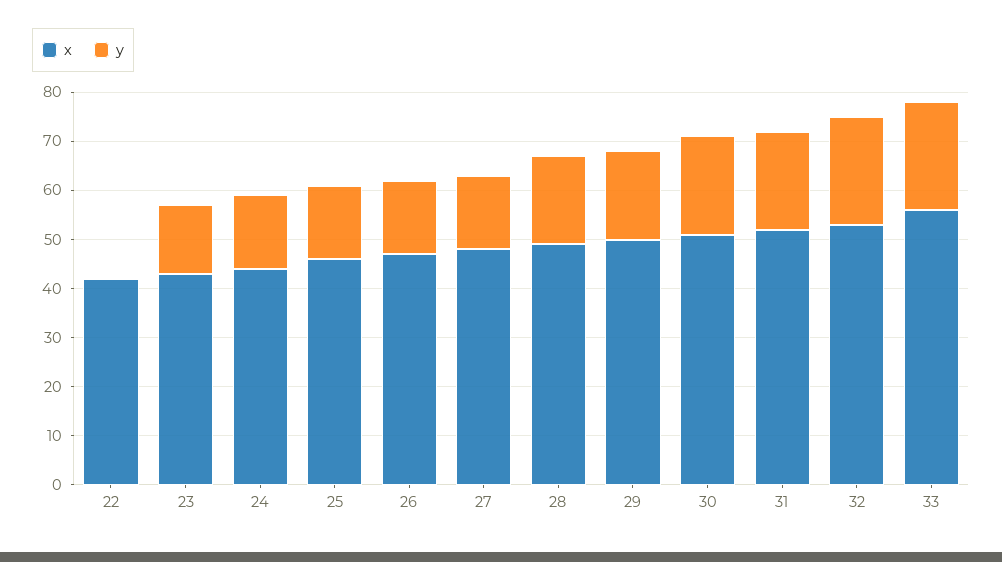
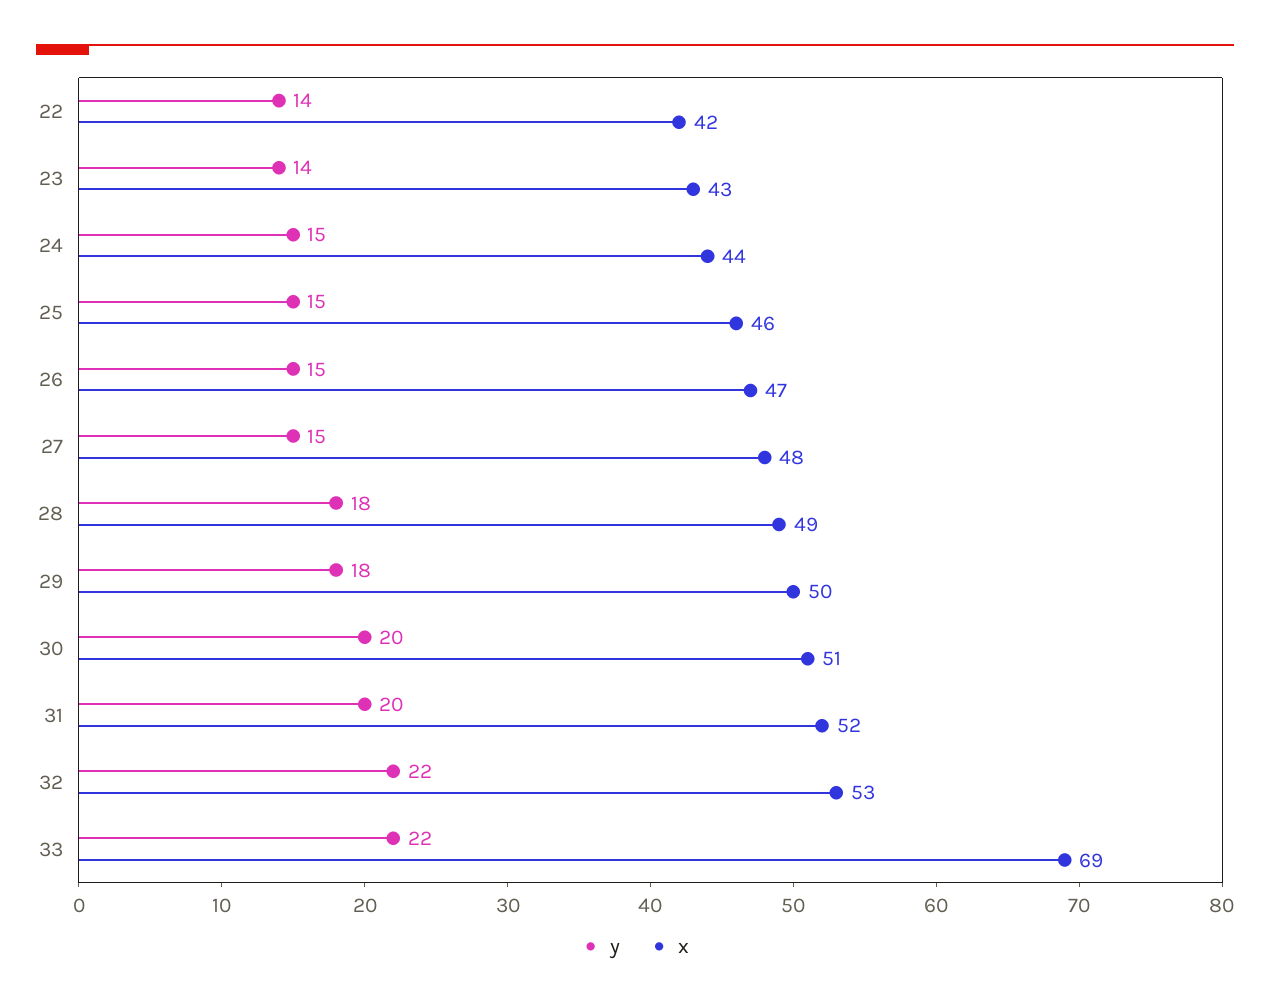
  {
    "x": {
      "22": 42,
      "23": 43,
      "24": 44,
      "25": 46,
      "26": 47,
      "27": 48,
      "28": 49,
      "29": 50,
      "30": 51,
      "31": 52,
      "32": 53,
-     "33": 55
+     "33": 69
    },
    "y": {
-     "22": 0,
+     "22": 14,
      "23": 14,
      "24": 15,
      "25": 15,
      "26": 15,
      "27": 15,
      "28": 18,
      "29": 18,
      "30": 20,
      "31": 20,
      "32": 22,
      "33": 22
    }
  }

